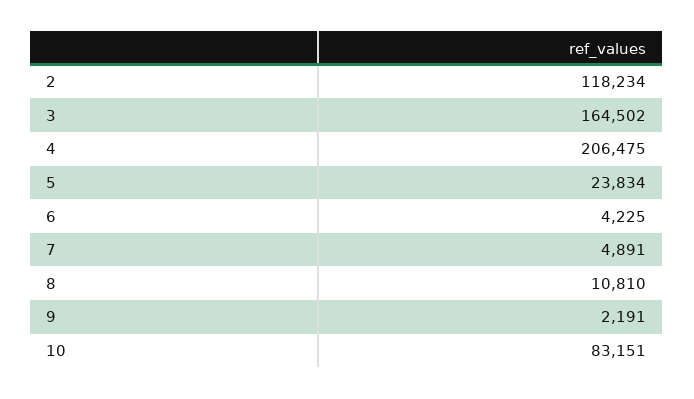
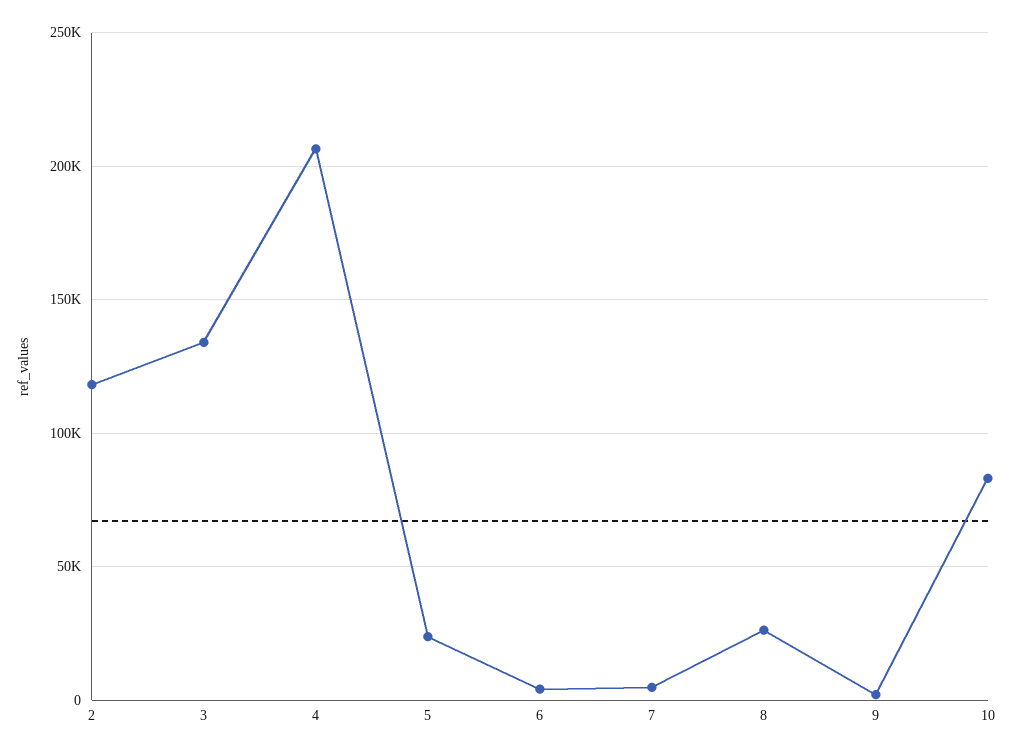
  {
    "2": 118234,
-   "3": 164502,
+   "3": 135000,
    "4": 206475,
    "5": 23834,
    "6": 4225,
    "7": 4891,
-   "8": 10810,
+   "8": 25000,
    "9": 2191,
    "10": 83151
  }

